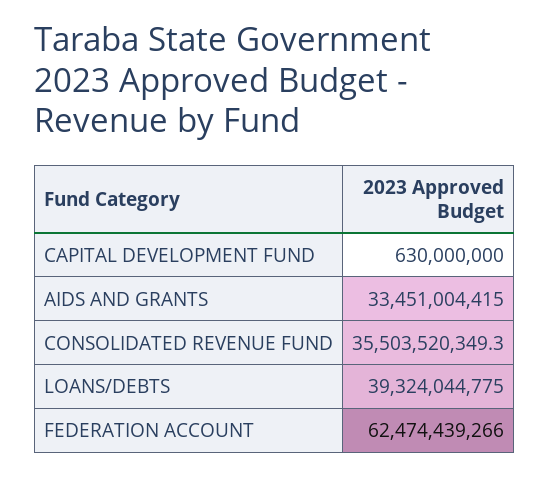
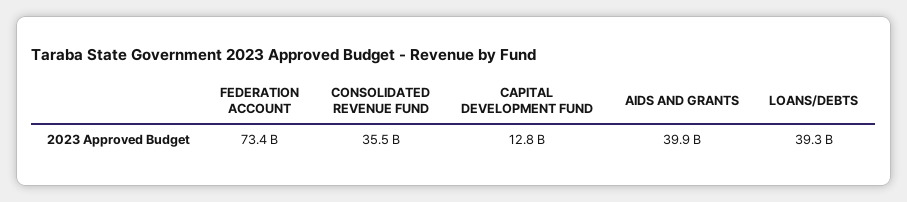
  {
-   "CAPITAL DEVELOPMENT FUND": 630000000,
+   "CAPITAL DEVELOPMENT FUND": 12800000000,
-   "AIDS AND GRANTS": 33451004415,
+   "AIDS AND GRANTS": 39900000000,
    "CONSOLIDATED REVENUE FUND": 35503520349.3,
    "LOANS/DEBTS": 39324044775,
-   "FEDERATION ACCOUNT": 62474439266
+   "FEDERATION ACCOUNT": 73400000000
  }

